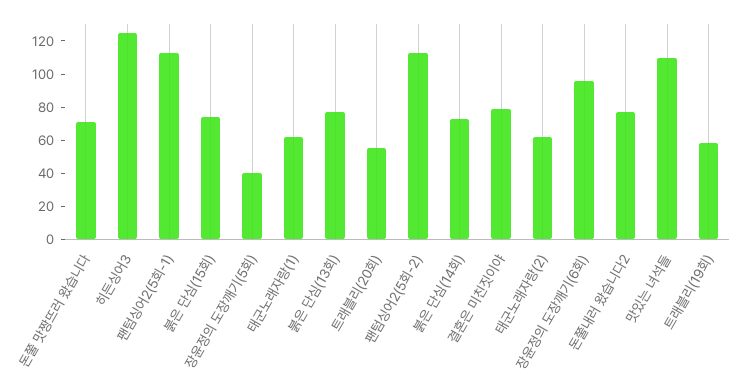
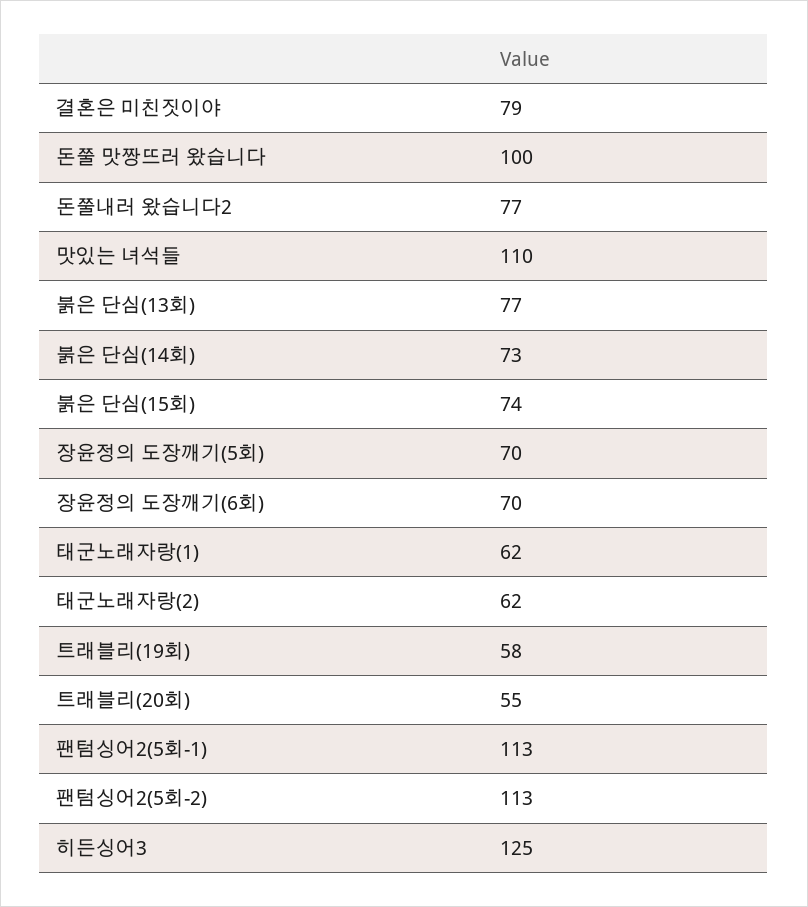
  {
-   "돈쭐 맛짱뜨러 왔습니다": 70,
+   "돈쭐 맛짱뜨러 왔습니다": 100,
    "히든싱어3": 125,
    "팬텀싱어2(5회-1)": 113,
    "붉은 단심(15회)": 74,
-   "장윤정의 도장깨기(5회)": 40,
+   "장윤정의 도장깨기(5회)": 70,
    "태군노래자랑(1)": 62,
    "붉은 단심(13회)": 77,
    "트래블리(20회)": 55,
    "팬텀싱어2(5회-2)": 113,
    "붉은 단심(14회)": 73,
    "결혼은 미친짓이야": 79,
    "태군노래자랑(2)": 62,
-   "장윤정의 도장깨기(6회)": 95,
+   "장윤정의 도장깨기(6회)": 70,
    "돈쭐내러 왔습니다2": 77,
    "맛있는 녀석들": 110,
    "트래블리(19회)": 58
  }

